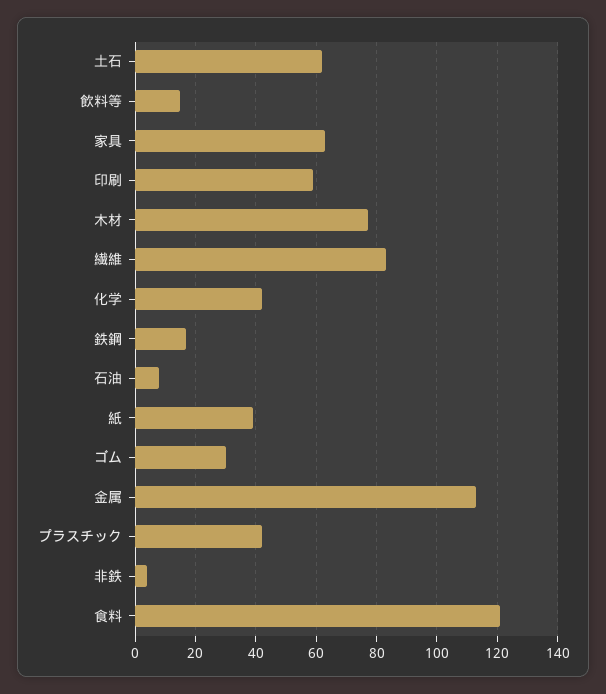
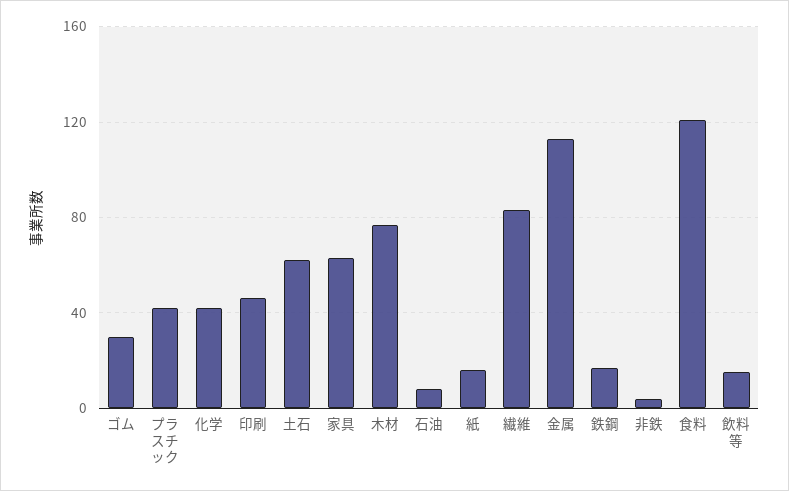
  {
    "土石": 60,
    "飲料等": 15,
    "家具": 65,
-   "印刷": 60,
+   "印刷": 45,
    "木材": 75,
    "繊維": 85,
    "化学": 40,
    "鉄鋼": 15,
    "石油": 10,
-   "紙": 40,
+   "紙": 15,
    "ゴム": 30,
    "金属": 115,
    "プラスチック": 40,
    "非鉄": 5,
    "食料": 120
  }

